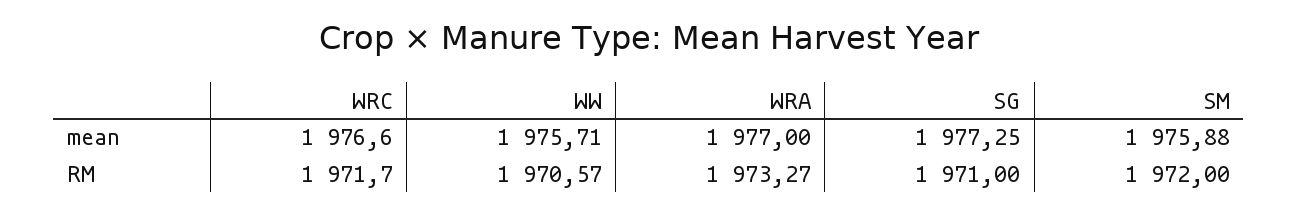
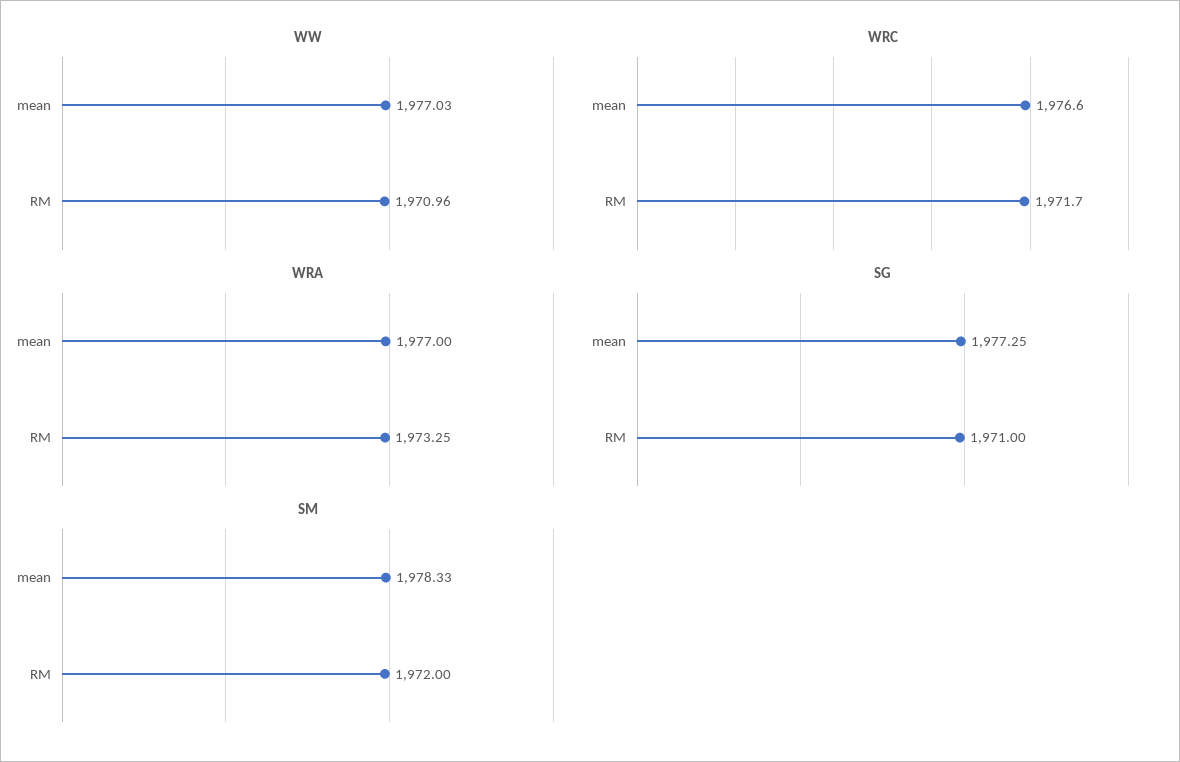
  {
    "WRC": {
      "mean": 1976.6,
      "RM": 1971.7
    },
    "WW": {
-     "mean": 1975.71,
+     "mean": 1977.03,
-     "RM": 1970.57
+     "RM": 1970.96
    },
    "WRA": {
      "mean": 1977,
-     "RM": 1973.27
+     "RM": 1973.25
    },
    "SG": {
      "mean": 1977.25,
      "RM": 1971
    },
    "SM": {
-     "mean": 1975.88,
+     "mean": 1978.33,
      "RM": 1972
    }
  }

